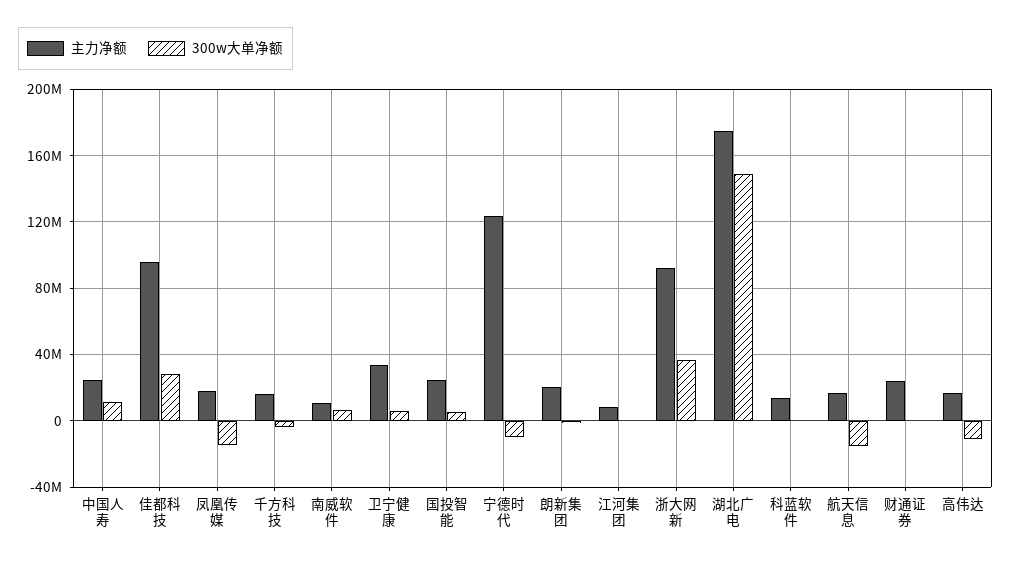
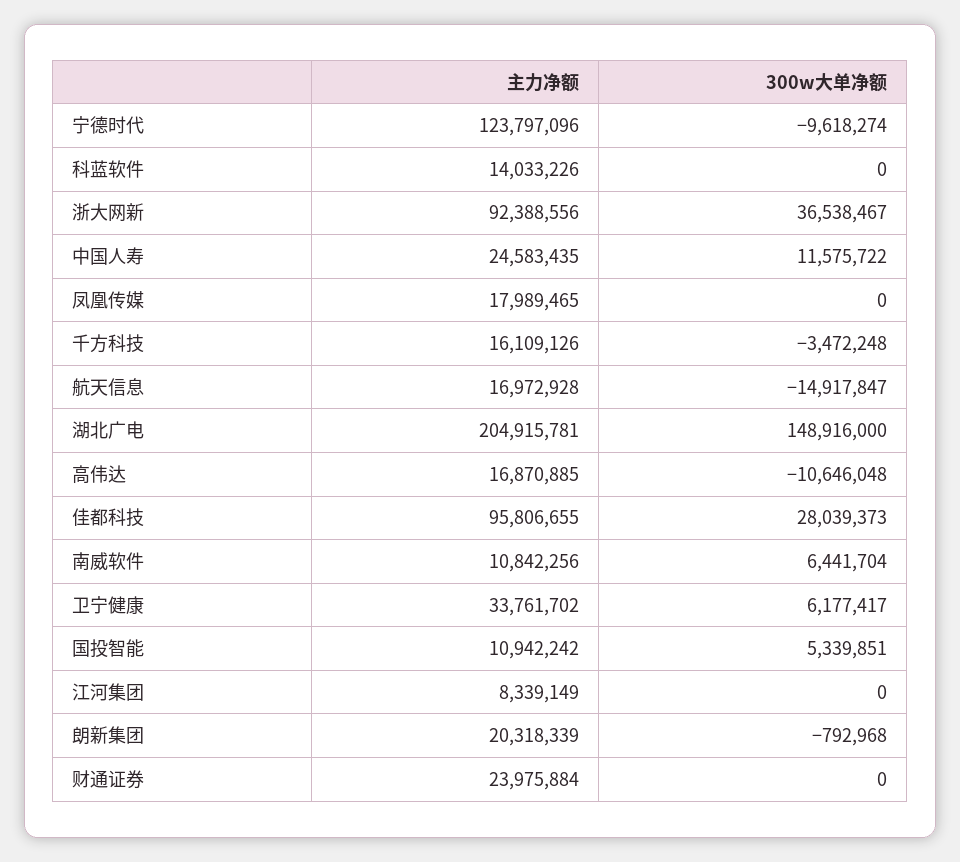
  {
    "主力净额": {
      "中国人寿": 24583435,
      "佳都科技": 95806655,
      "凤凰传媒": 17989465,
      "千方科技": 16109126,
      "南威软件": 10842256,
      "卫宁健康": 33761702,
-     "国投智能": 25000000,
+     "国投智能": 10942242,
      "宁德时代": 123797096,
      "朗新集团": 20318339,
      "江河集团": 8339149,
      "浙大网新": 92388556,
-     "湖北广电": 175000000,
+     "湖北广电": 204915781,
      "科蓝软件": 14033226,
      "航天信息": 16972928,
      "财通证券": 23975884,
      "高伟达": 16870885
    },
    "300w大单净额": {
      "中国人寿": 11575722,
      "佳都科技": 28039373,
-     "凤凰传媒": -15000000,
+     "凤凰传媒": 0,
      "千方科技": -3472248,
      "南威软件": 6441704,
      "卫宁健康": 6177417,
      "国投智能": 5339851,
      "宁德时代": -9618274,
      "朗新集团": -792968,
      "江河集团": 0,
      "浙大网新": 36538467,
      "湖北广电": 148916000,
      "科蓝软件": 0,
      "航天信息": -14917847,
      "财通证券": 0,
      "高伟达": -10646048
    }
  }

